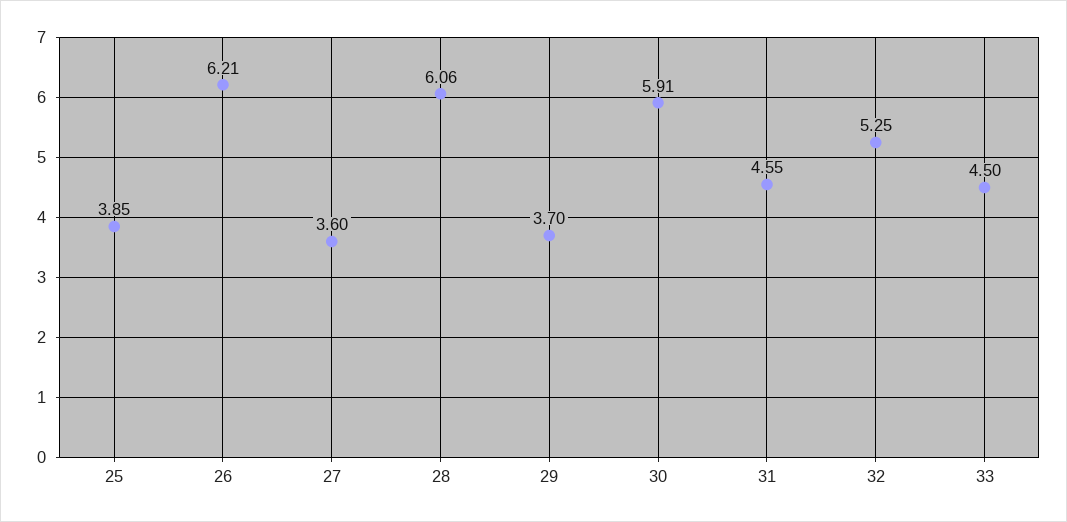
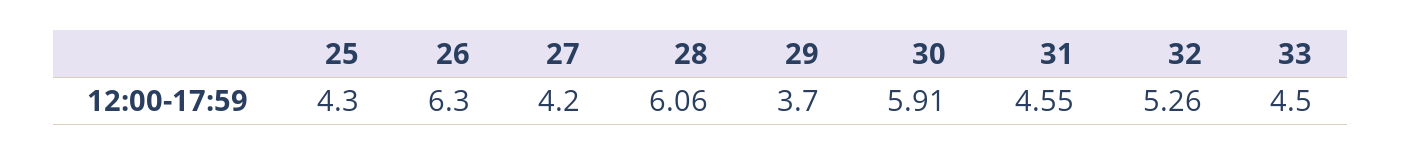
  {
-   "25": 3.85,
+   "25": 4.3,
-   "26": 6.21,
+   "26": 6.3,
-   "27": 3.6,
+   "27": 4.2,
    "28": 6.06,
    "29": 3.7,
    "30": 5.91,
    "31": 4.55,
-   "32": 5.25,
+   "32": 5.26,
    "33": 4.5
  }

